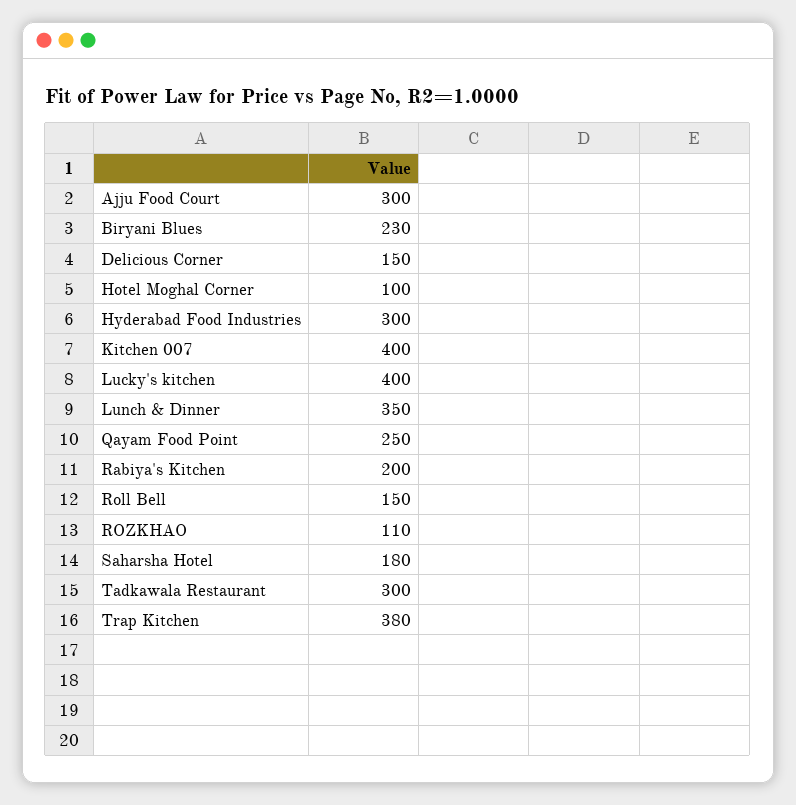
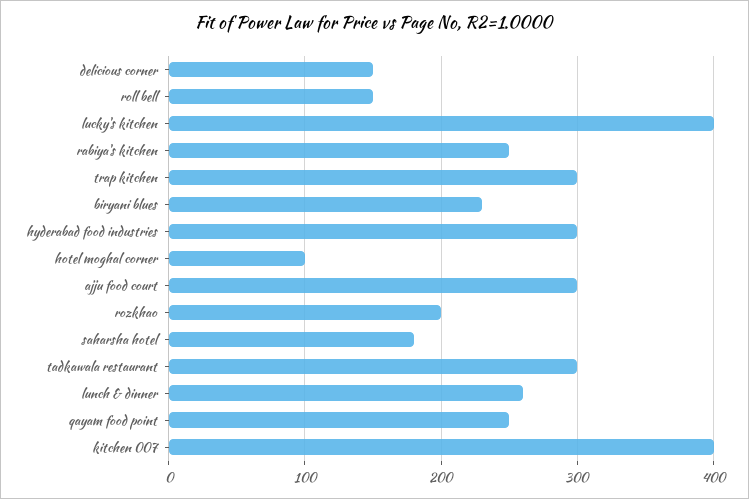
  {
    "Ajju Food Court": 300,
    "Biryani Blues": 230,
    "Delicious Corner": 150,
    "Hotel Moghal Corner": 100,
    "Hyderabad Food Industries": 300,
    "Kitchen 007": 400,
    "Lucky's kitchen": 400,
-   "Lunch & Dinner": 350,
+   "Lunch & Dinner": 260,
    "Qayam Food Point": 250,
-   "Rabiya's Kitchen": 200,
+   "Rabiya's Kitchen": 250,
    "Roll Bell": 150,
-   "ROZKHAO": 110,
+   "ROZKHAO": 200,
    "Saharsha Hotel": 180,
    "Tadkawala Restaurant": 300,
-   "Trap Kitchen": 380
+   "Trap Kitchen": 300
  }

